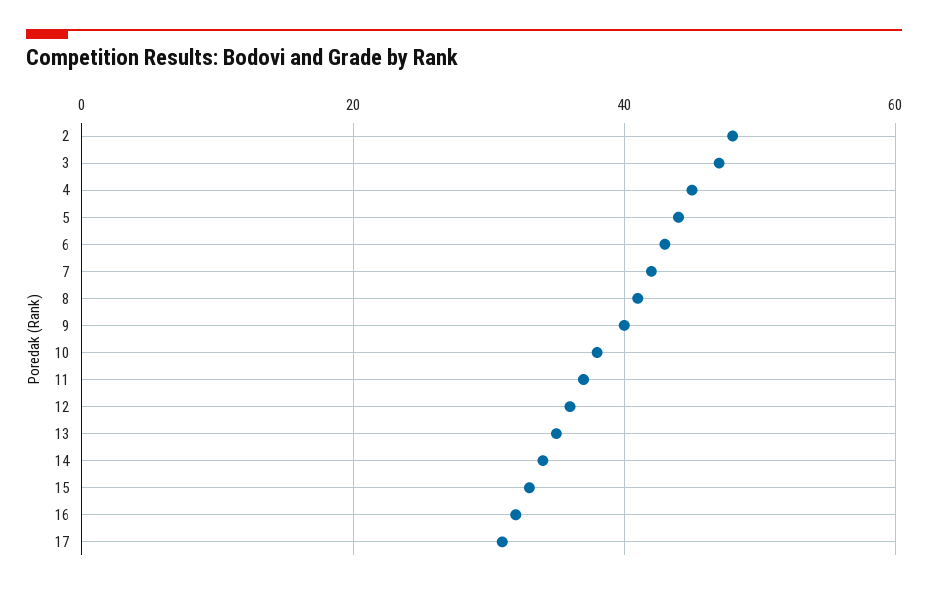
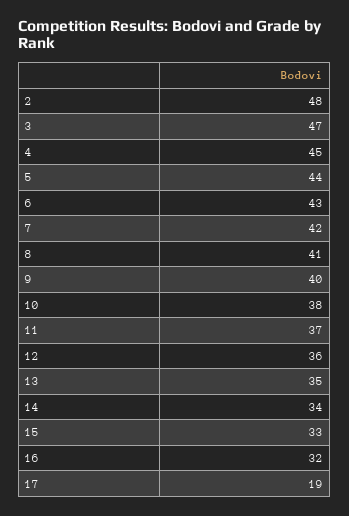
  {
    "2": 48,
    "3": 47,
    "4": 45,
    "5": 44,
    "6": 43,
    "7": 42,
    "8": 41,
    "9": 40,
    "10": 38,
    "11": 37,
    "12": 36,
    "13": 35,
    "14": 34,
    "15": 33,
    "16": 32,
-   "17": 30
+   "17": 19
  }

